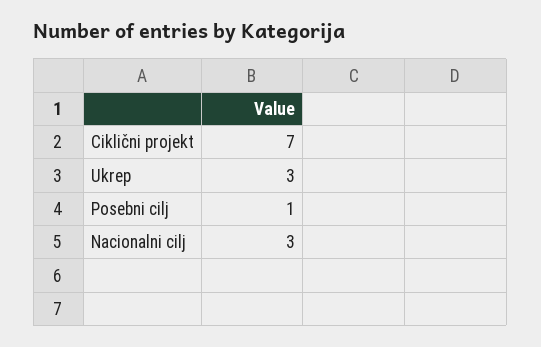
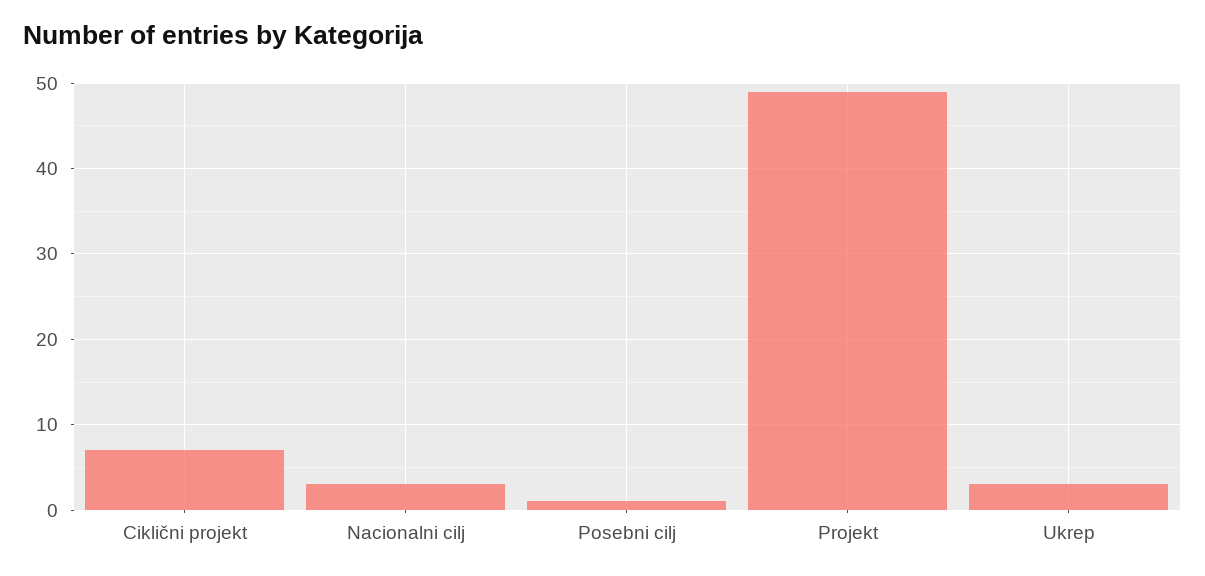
  {
    "Ciklični projekt": 7,
    "Ukrep": 3,
    "Posebni cilj": 1,
-   "Nacionalni cilj": 3
+   "Nacionalni cilj": 3,
+   "Projekt": 49
  }

